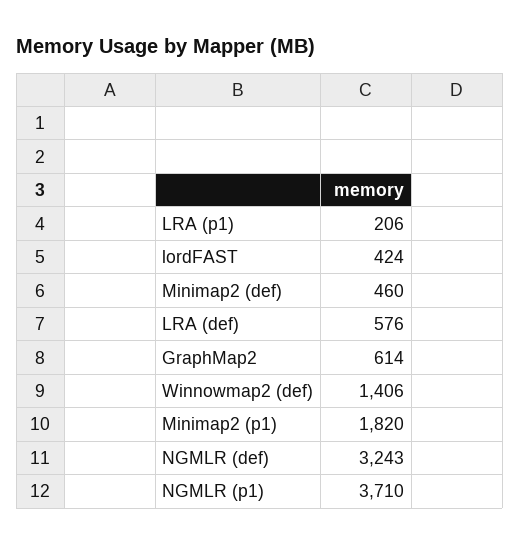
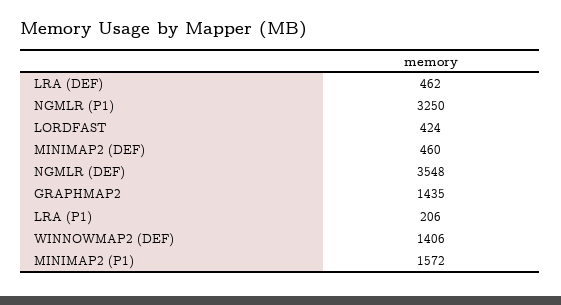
  {
    "LRA (p1)": 206,
    "lordFAST": 424,
    "Minimap2 (def)": 460,
-   "LRA (def)": 576,
+   "LRA (def)": 462,
-   "GraphMap2": 614,
+   "GraphMap2": 1435,
    "Winnowmap2 (def)": 1406,
-   "Minimap2 (p1)": 1820,
+   "Minimap2 (p1)": 1572,
-   "NGMLR (def)": 3243,
+   "NGMLR (def)": 3548,
-   "NGMLR (p1)": 3710
+   "NGMLR (p1)": 3250
  }

